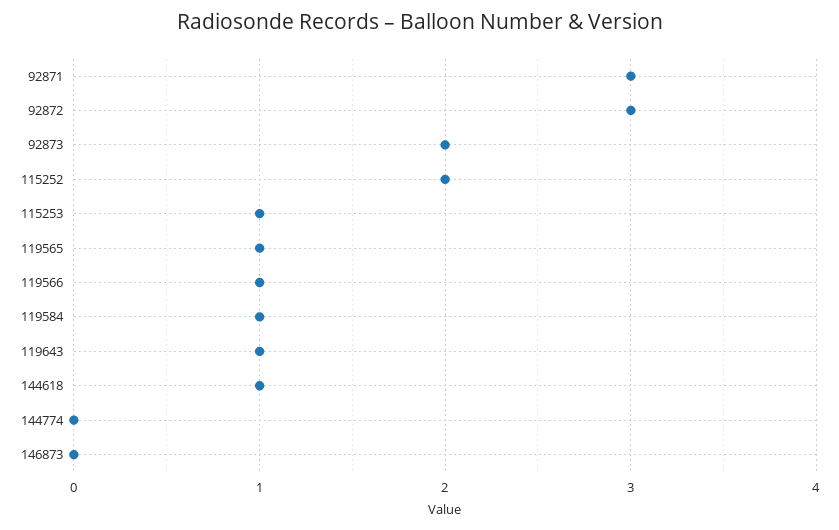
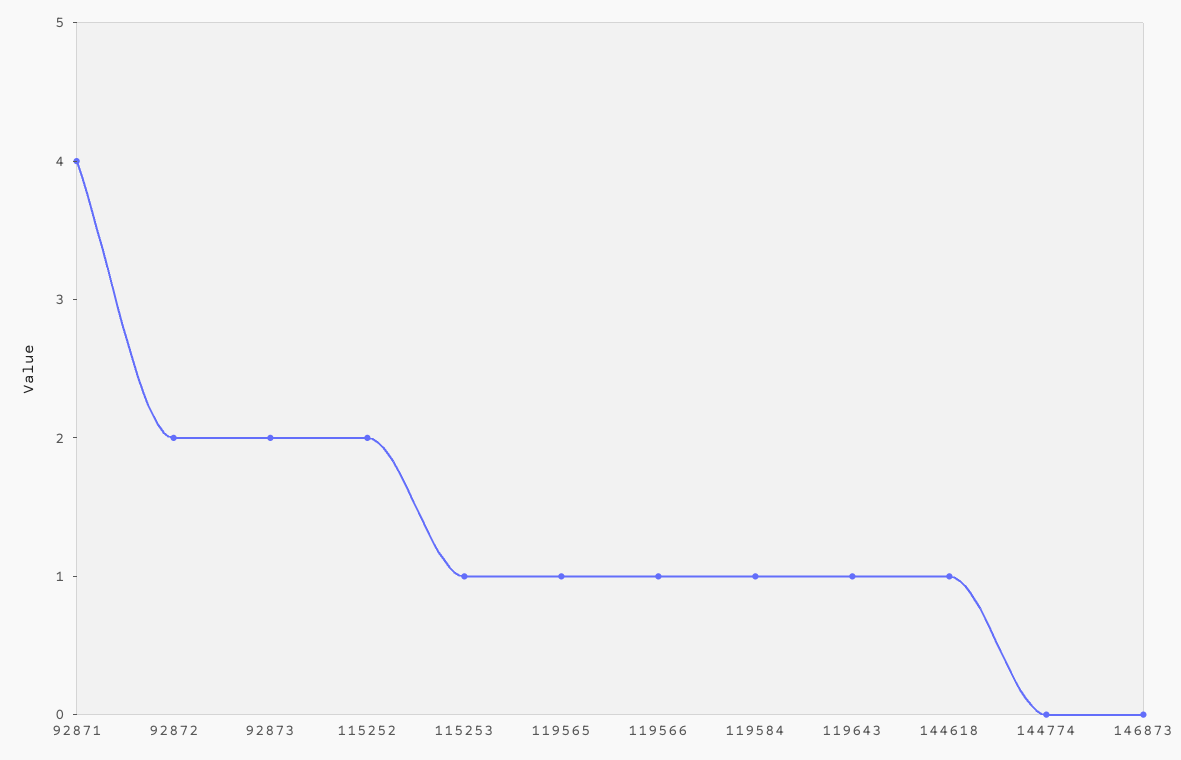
  {
-   "92871": 3,
+   "92871": 4,
-   "92872": 3,
+   "92872": 2,
    "92873": 2,
    "115252": 2,
    "115253": 1,
    "119565": 1,
    "119566": 1,
    "119584": 1,
    "119643": 1,
    "144618": 1,
    "144774": 0,
    "146873": 0
  }

